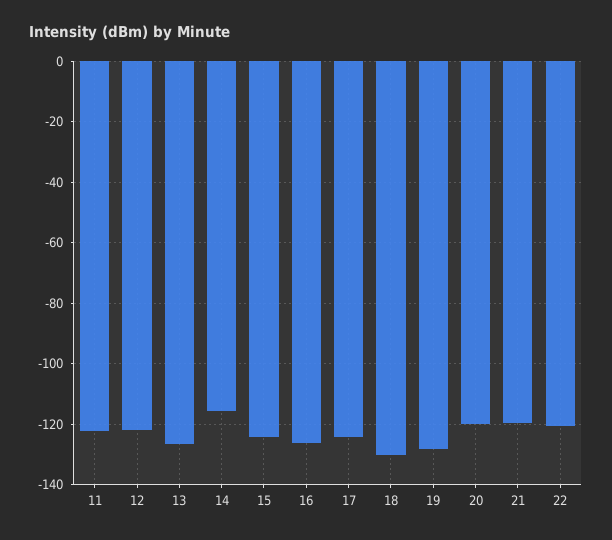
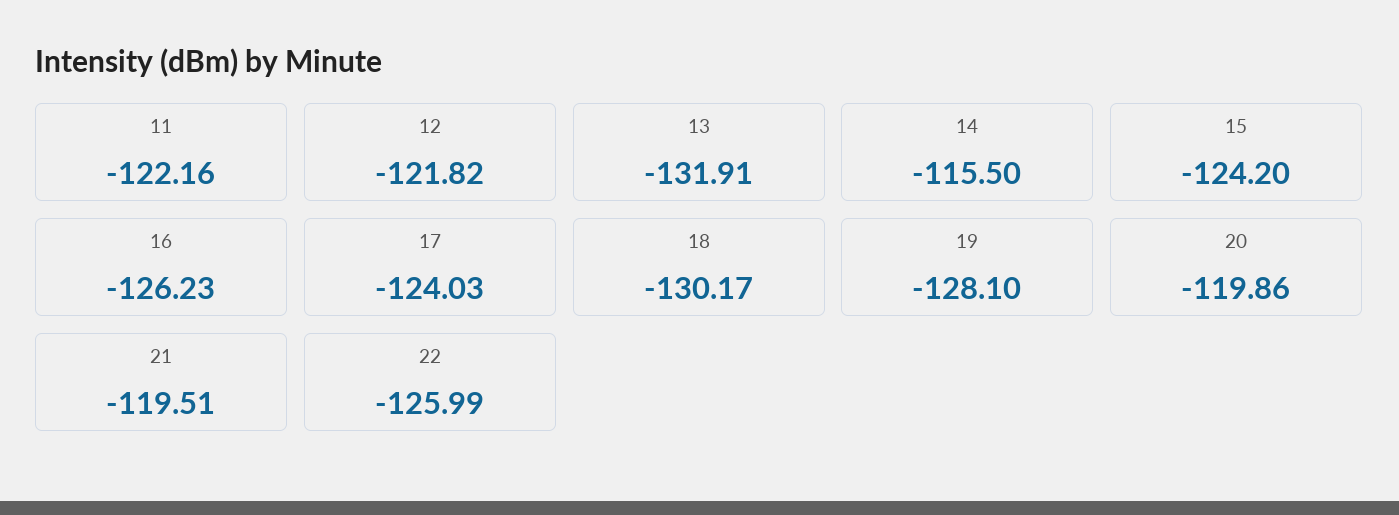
  {
    "11": -122.16,
    "12": -121.82,
-   "13": -126,
+   "13": -131.91,
    "14": -115.5,
    "15": -124.2,
    "16": -126.23,
    "17": -124.03,
    "18": -130.17,
    "19": -128.1,
    "20": -119.86,
    "21": -119.51,
-   "22": -120
+   "22": -125.99
  }

